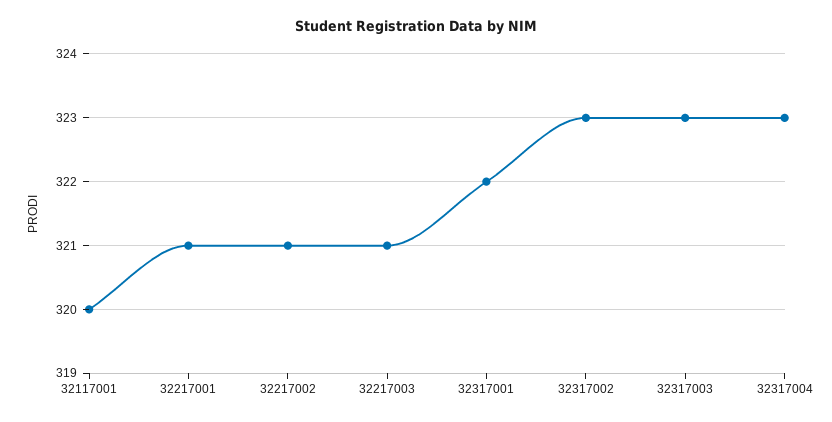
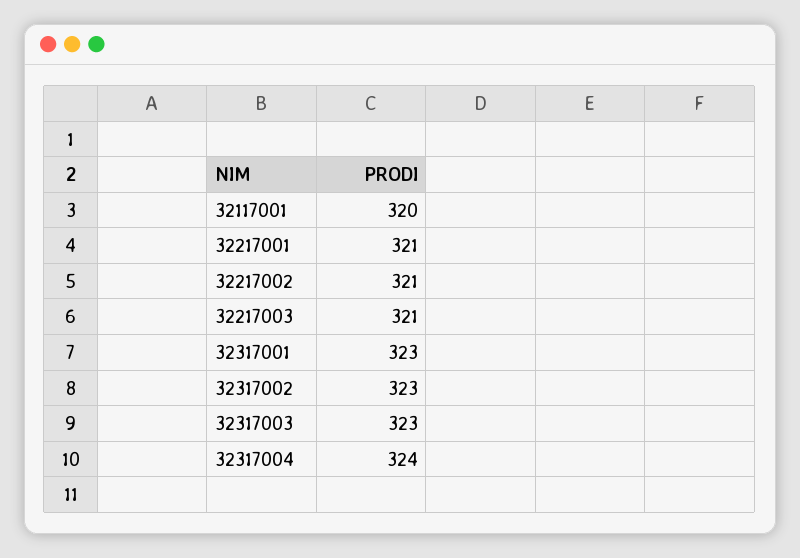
  {
    "32117001": 320,
    "32217001": 321,
    "32217002": 321,
    "32217003": 321,
-   "32317001": 322,
+   "32317001": 323,
    "32317002": 323,
    "32317003": 323,
-   "32317004": 323
+   "32317004": 324
  }

